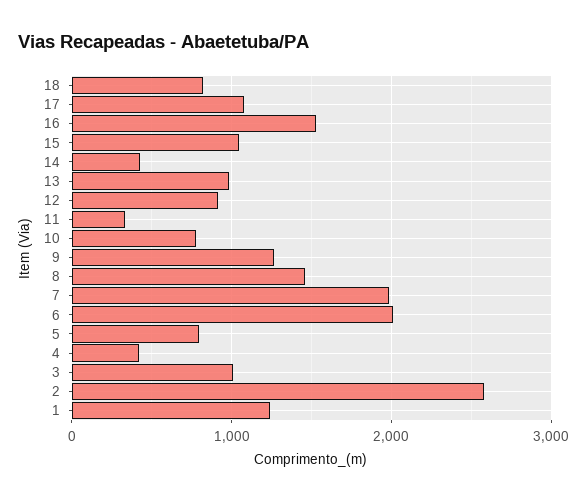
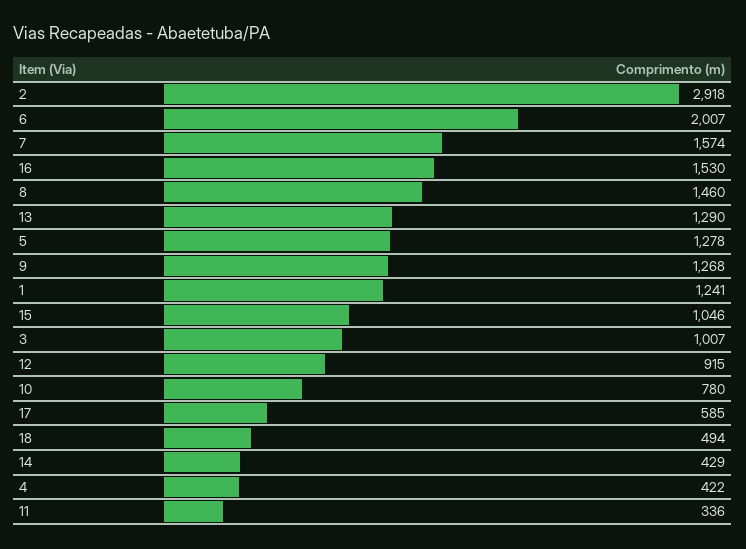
  {
-   "18": 800,
+   "18": 494,
-   "17": 1100,
+   "17": 585,
    "16": 1530,
    "15": 1046,
    "14": 429,
-   "13": 1000,
+   "13": 1290,
    "12": 915,
    "11": 336,
    "10": 780,
    "9": 1268,
    "8": 1460,
-   "7": 2000,
+   "7": 1574,
    "6": 2007,
-   "5": 800,
+   "5": 1278,
    "4": 422,
    "3": 1007,
-   "2": 2600,
+   "2": 2918,
    "1": 1241
  }

